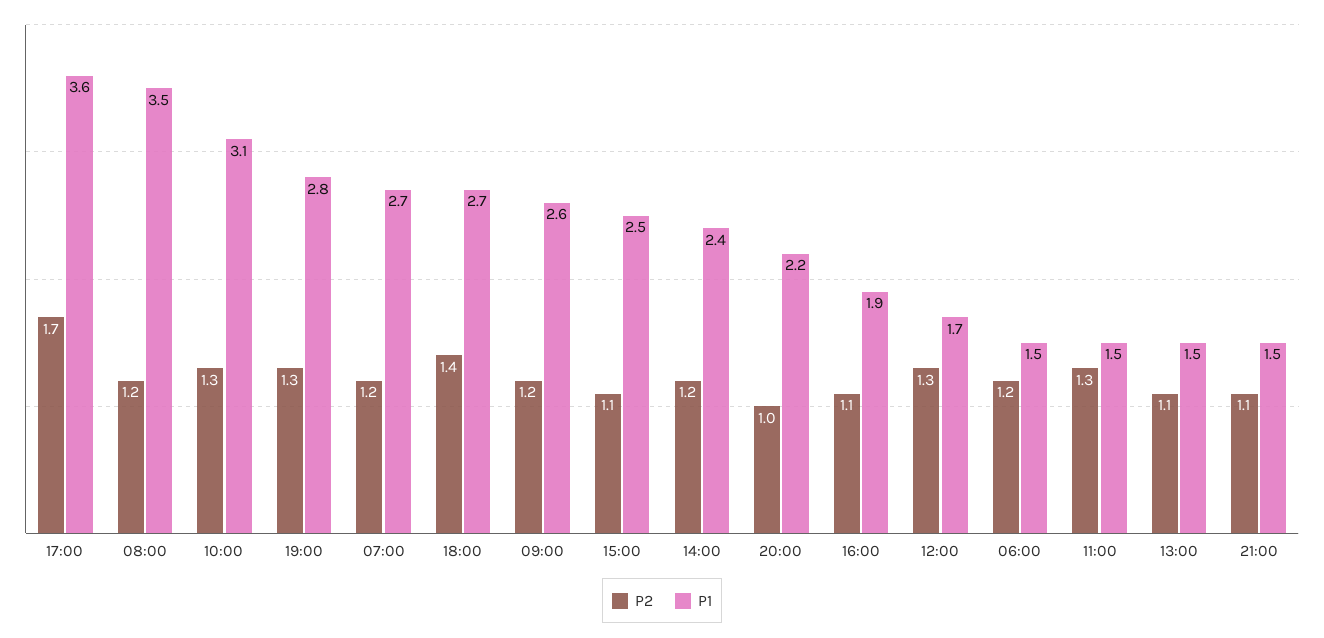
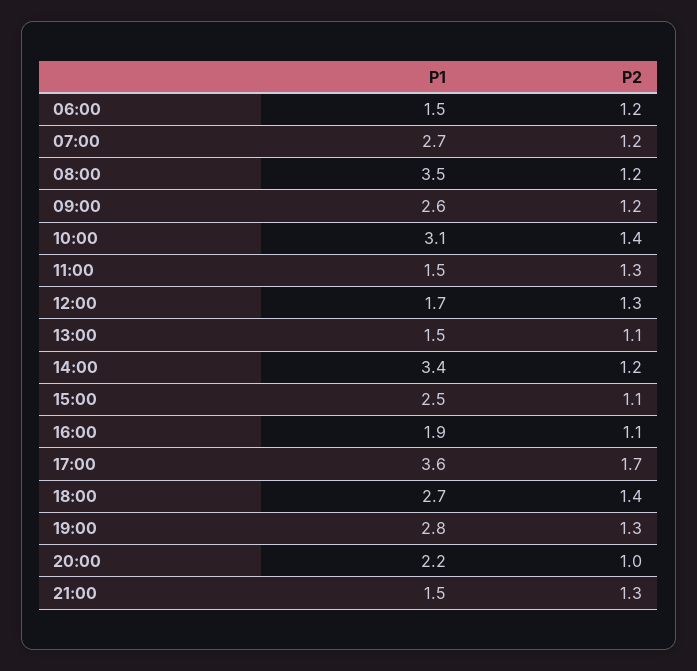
  {
    "P2": {
      "17:00": 1.7,
      "08:00": 1.2,
-     "10:00": 1.3,
+     "10:00": 1.4,
      "19:00": 1.3,
      "07:00": 1.2,
      "18:00": 1.4,
      "09:00": 1.2,
      "15:00": 1.1,
      "14:00": 1.2,
      "20:00": 1,
      "16:00": 1.1,
      "12:00": 1.3,
      "06:00": 1.2,
      "11:00": 1.3,
      "13:00": 1.1,
-     "21:00": 1.1
+     "21:00": 1.3
    },
    "P1": {
      "17:00": 3.6,
      "08:00": 3.5,
      "10:00": 3.1,
      "19:00": 2.8,
      "07:00": 2.7,
      "18:00": 2.7,
      "09:00": 2.6,
      "15:00": 2.5,
-     "14:00": 2.4,
+     "14:00": 3.4,
      "20:00": 2.2,
      "16:00": 1.9,
      "12:00": 1.7,
      "06:00": 1.5,
      "11:00": 1.5,
      "13:00": 1.5,
      "21:00": 1.5
    }
  }

